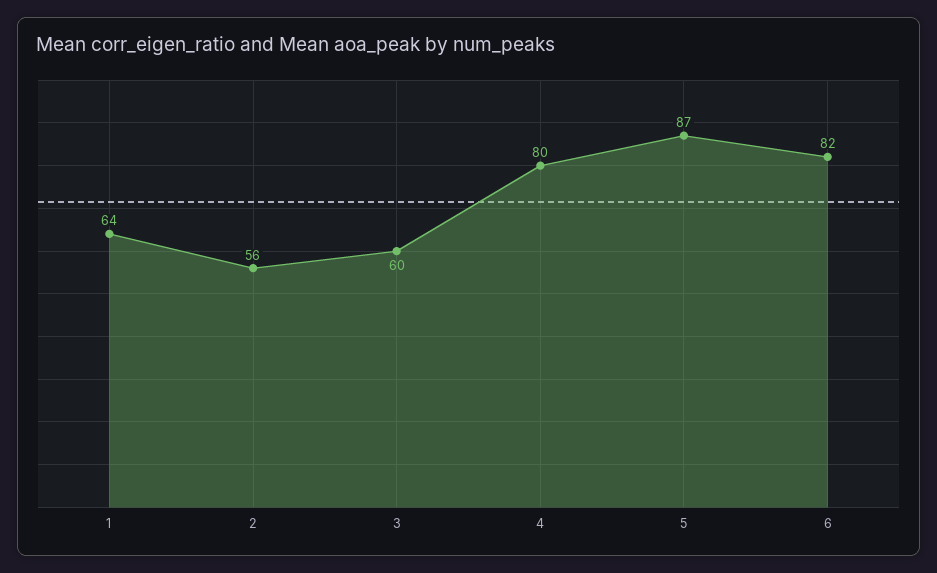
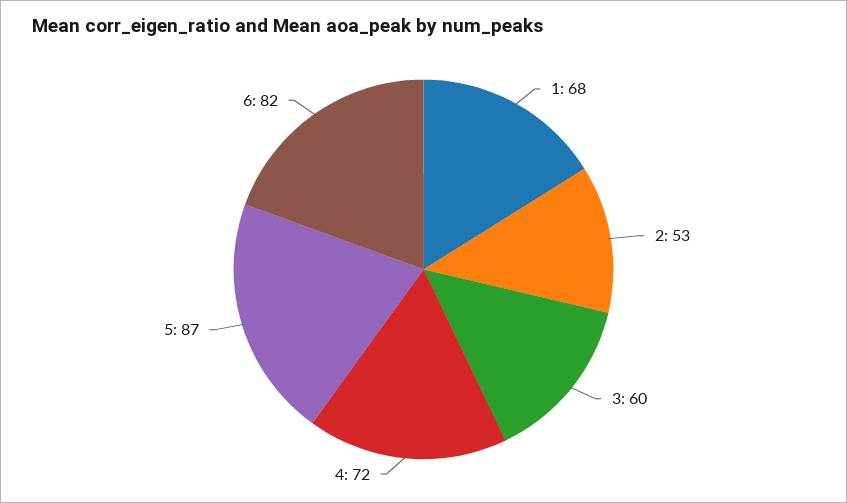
  {
-   "1": 64,
+   "1": 68,
-   "2": 56,
+   "2": 53,
    "3": 60,
-   "4": 80,
+   "4": 72,
    "5": 87,
    "6": 82
  }

